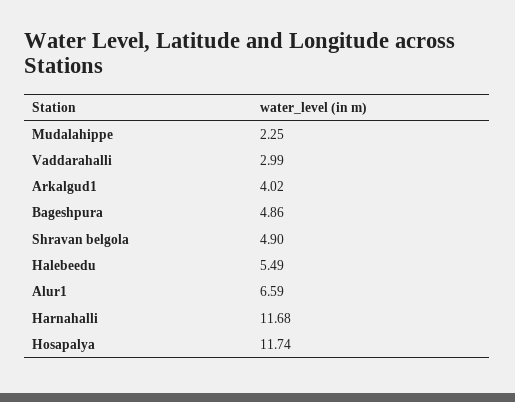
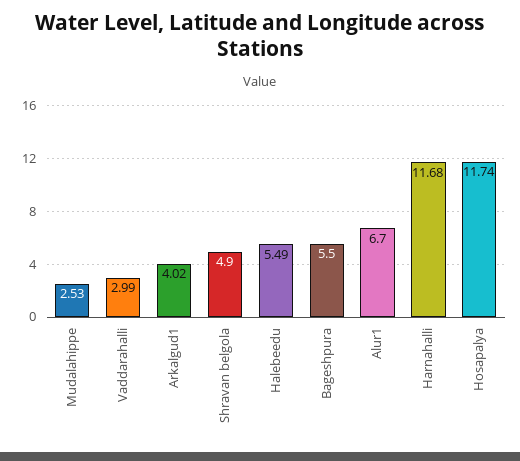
  {
-   "Mudalahippe": 2.25,
+   "Mudalahippe": 2.53,
    "Vaddarahalli": 2.99,
    "Arkalgud1": 4.02,
-   "Bageshpura": 4.86,
+   "Bageshpura": 5.5,
    "Shravan belgola": 4.9,
    "Halebeedu": 5.49,
-   "Alur1": 6.59,
+   "Alur1": 6.7,
    "Harnahalli": 11.68,
    "Hosapalya": 11.74
  }

